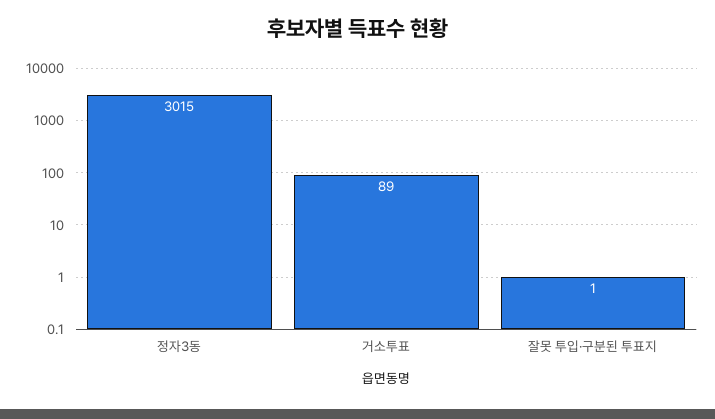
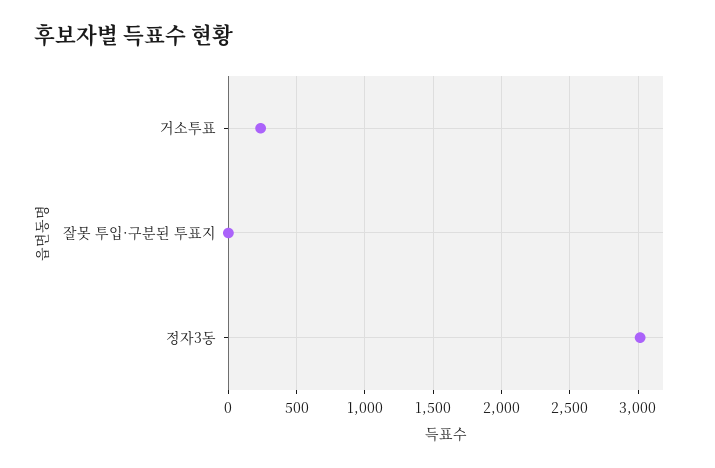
  {
    "정자3동": 3015,
-   "거소투표": 89,
+   "거소투표": 250,
    "잘못 투입·구분된 투표지": 1
  }

